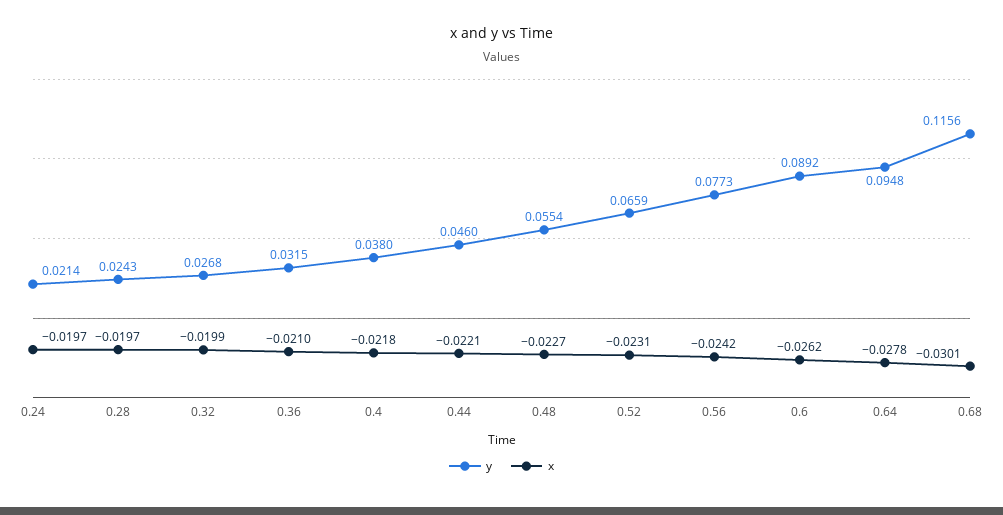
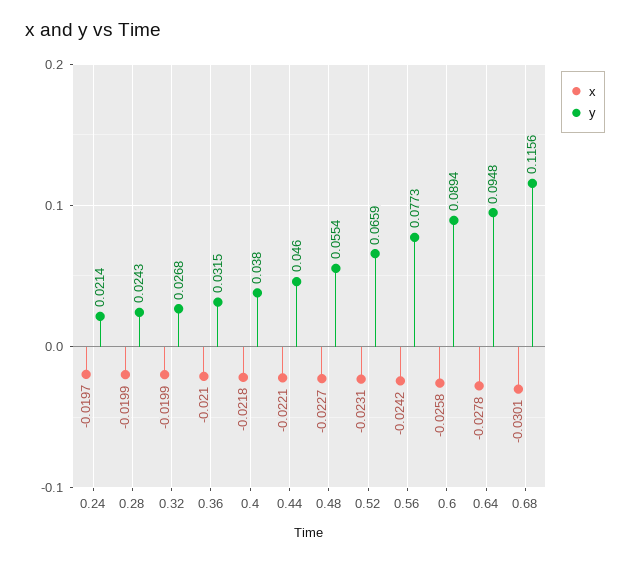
  {
    "y": {
      "0.24": 0.0214,
      "0.28": 0.0243,
      "0.32": 0.0268,
      "0.36": 0.0315,
      "0.4": 0.038,
      "0.44": 0.046,
      "0.48": 0.0554,
      "0.52": 0.0659,
      "0.56": 0.0773,
-     "0.6": 0.0892,
+     "0.6": 0.0894,
      "0.64": 0.0948,
      "0.68": 0.1156
    },
    "x": {
      "0.24": -0.0197,
-     "0.28": -0.0197,
+     "0.28": -0.0199,
      "0.32": -0.0199,
      "0.36": -0.021,
      "0.4": -0.0218,
      "0.44": -0.0221,
      "0.48": -0.0227,
      "0.52": -0.0231,
      "0.56": -0.0242,
-     "0.6": -0.0262,
+     "0.6": -0.0258,
      "0.64": -0.0278,
      "0.68": -0.0301
    }
  }

